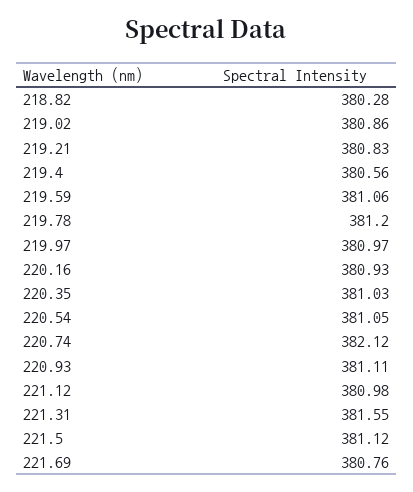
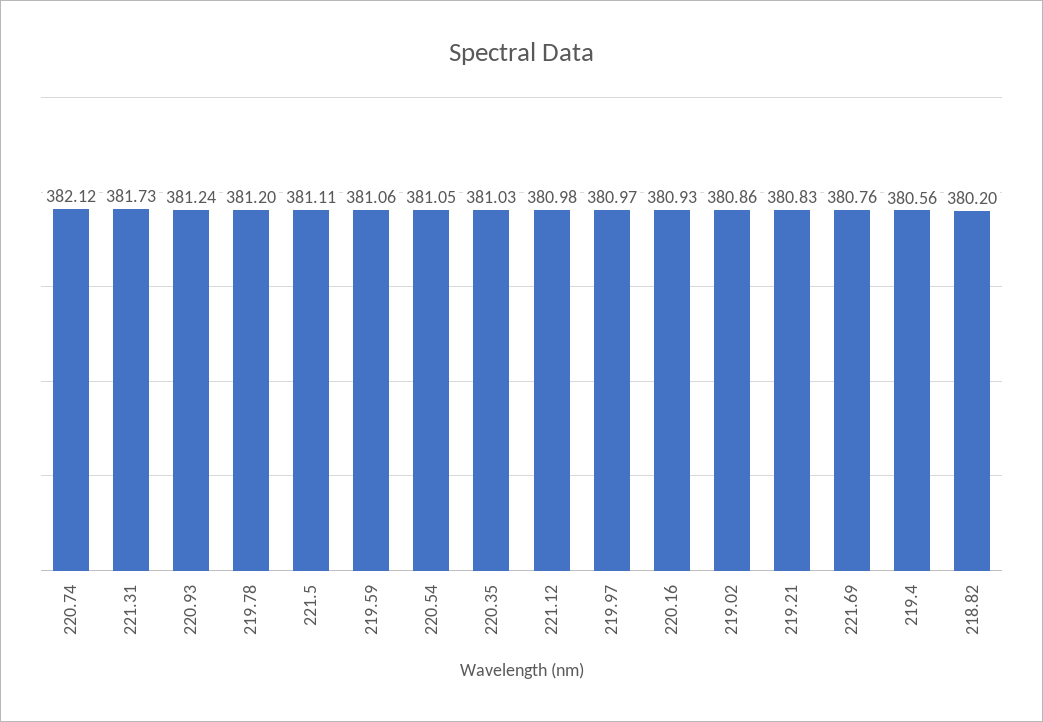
  {
-   "218.82": 380.28,
+   "218.82": 380.2,
    "219.02": 380.86,
    "219.21": 380.83,
    "219.4": 380.56,
    "219.59": 381.06,
    "219.78": 381.2,
    "219.97": 380.97,
    "220.16": 380.93,
    "220.35": 381.03,
    "220.54": 381.05,
    "220.74": 382.12,
-   "220.93": 381.11,
+   "220.93": 381.24,
    "221.12": 380.98,
-   "221.31": 381.55,
+   "221.31": 381.73,
-   "221.5": 381.12,
+   "221.5": 381.11,
    "221.69": 380.76
  }

